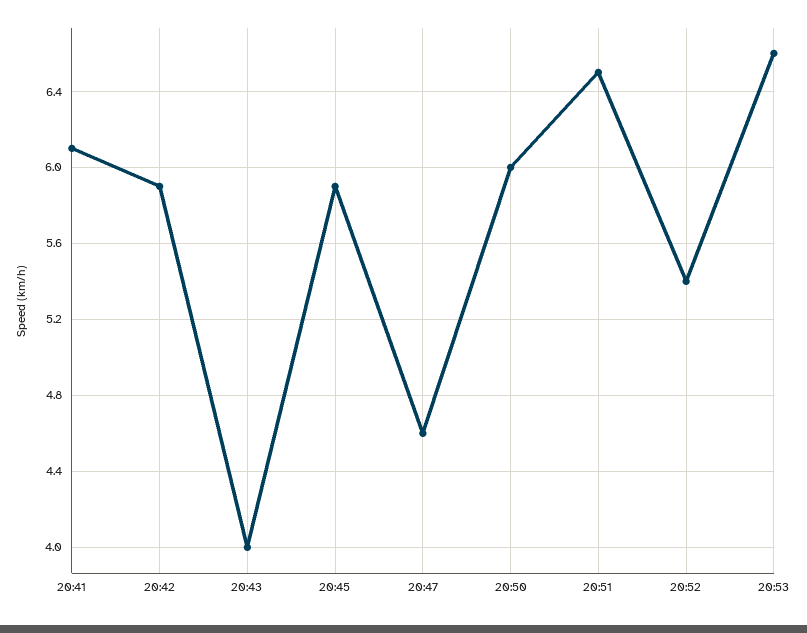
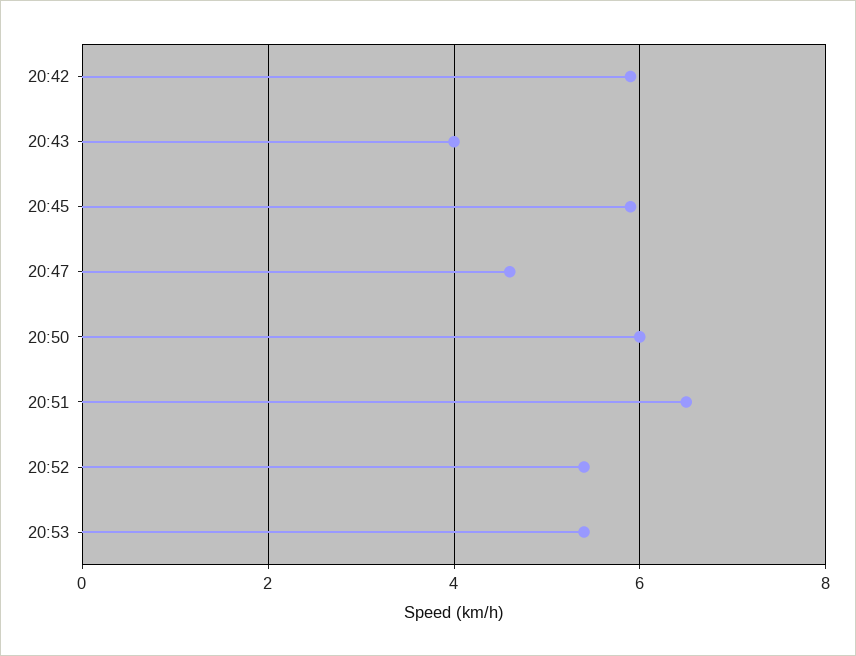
  {
-   "20:41": 6.1,
    "20:42": 5.9,
    "20:43": 4,
    "20:45": 5.9,
    "20:47": 4.6,
    "20:50": 6,
    "20:51": 6.5,
    "20:52": 5.4,
-   "20:53": 6.6
+   "20:53": 5.5
  }

